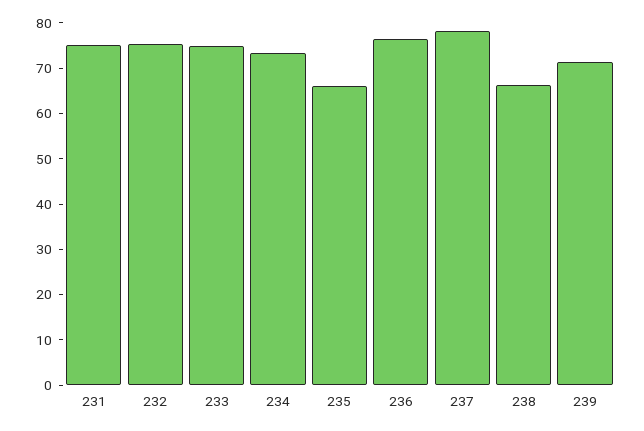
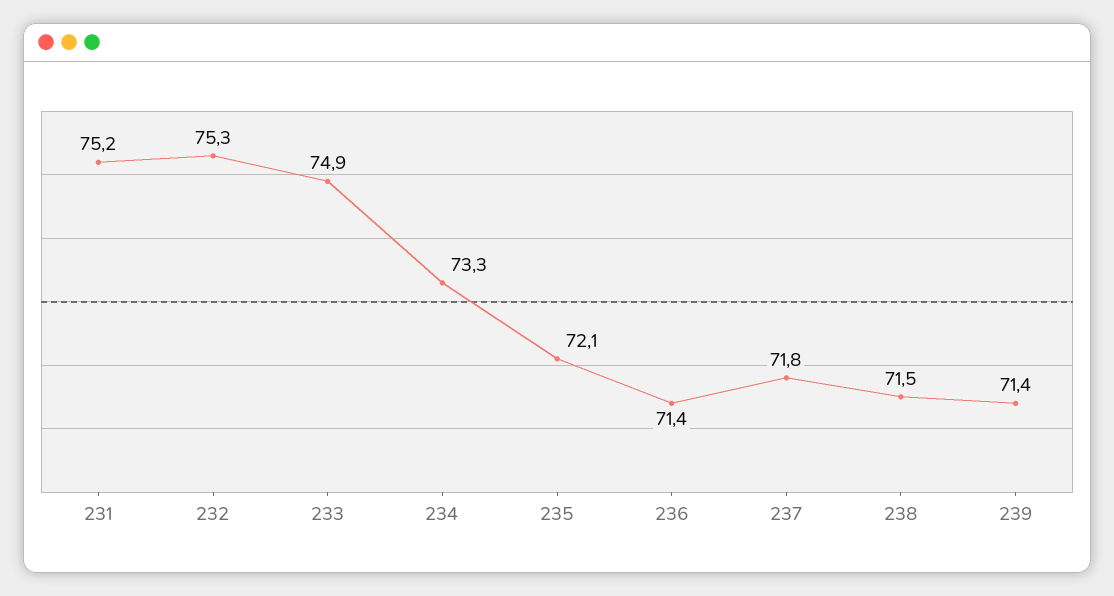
  {
    "231": 75.2,
    "232": 75.3,
    "233": 74.9,
    "234": 73.3,
-   "235": 66,
+   "235": 72.1,
-   "236": 76,
+   "236": 71.4,
-   "237": 78,
+   "237": 71.8,
-   "238": 66,
+   "238": 71.5,
    "239": 71.4
  }

